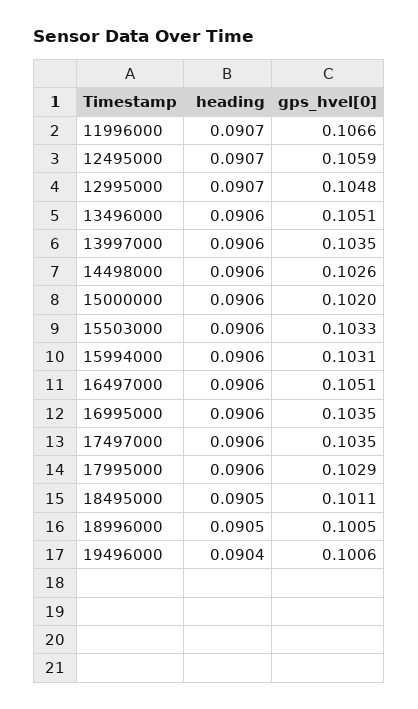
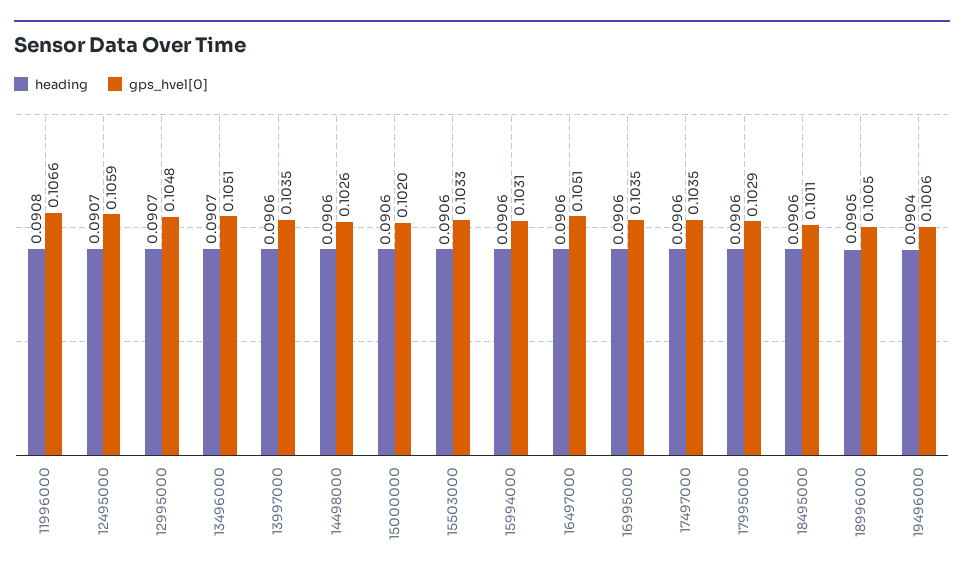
  {
    "heading": {
-     "11996000": 0.0907,
+     "11996000": 0.0908,
      "12495000": 0.0907,
      "12995000": 0.0907,
-     "13496000": 0.0906,
+     "13496000": 0.0907,
      "13997000": 0.0906,
      "14498000": 0.0906,
      "15000000": 0.0906,
      "15503000": 0.0906,
      "15994000": 0.0906,
      "16497000": 0.0906,
      "16995000": 0.0906,
      "17497000": 0.0906,
      "17995000": 0.0906,
-     "18495000": 0.0905,
+     "18495000": 0.0906,
      "18996000": 0.0905,
      "19496000": 0.0904
    },
    "gps_hvel[0]": {
      "11996000": 0.1066,
      "12495000": 0.1059,
      "12995000": 0.1048,
      "13496000": 0.1051,
      "13997000": 0.1035,
      "14498000": 0.1026,
      "15000000": 0.102,
      "15503000": 0.1033,
      "15994000": 0.1031,
      "16497000": 0.1051,
      "16995000": 0.1035,
      "17497000": 0.1035,
      "17995000": 0.1029,
      "18495000": 0.1011,
      "18996000": 0.1005,
      "19496000": 0.1006
    }
  }

